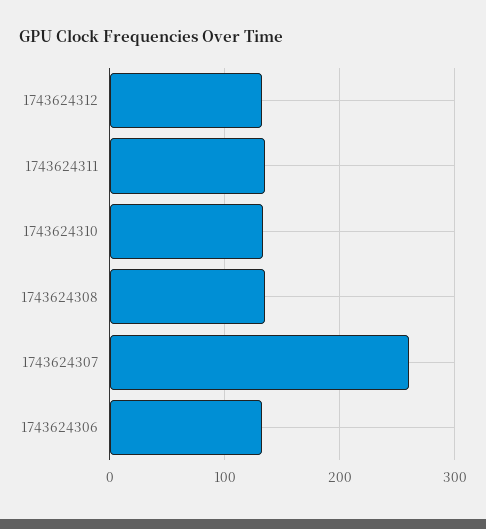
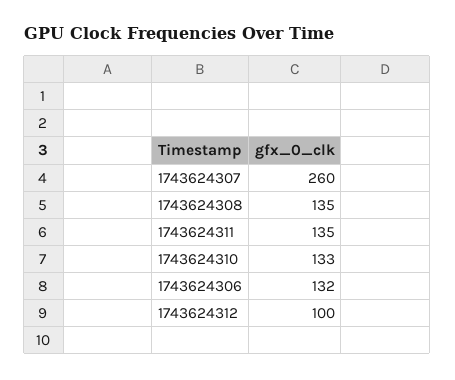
  {
-   "1743624312": 130,
+   "1743624312": 100,
    "1743624311": 135,
    "1743624310": 133,
    "1743624308": 135,
    "1743624307": 260,
    "1743624306": 132
  }

